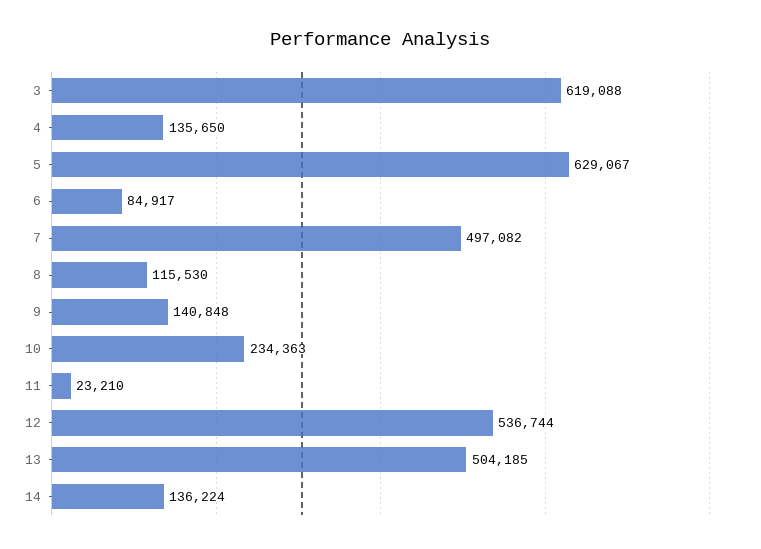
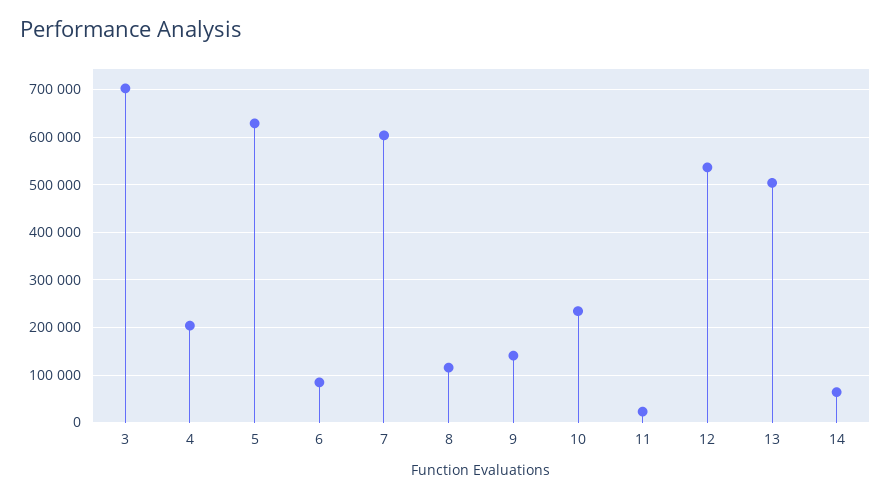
  {
-   "3": 619088,
+   "3": 700000,
-   "4": 135650,
+   "4": 200000,
    "5": 629067,
    "6": 84917,
-   "7": 497082,
+   "7": 600000,
    "8": 115530,
    "9": 140848,
    "10": 234363,
    "11": 23210,
    "12": 536744,
    "13": 504185,
-   "14": 136224
+   "14": 60000
  }

